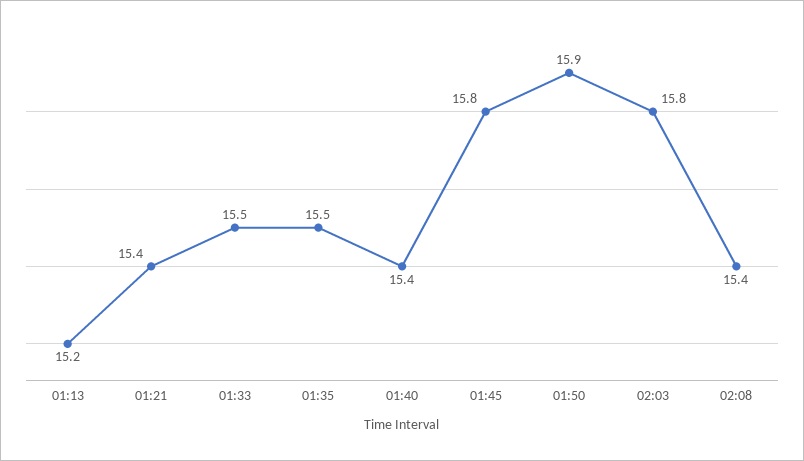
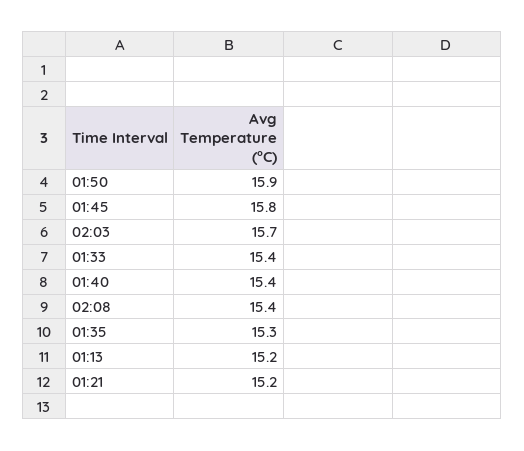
  {
    "01:13": 15.2,
-   "01:21": 15.4,
+   "01:21": 15.2,
-   "01:33": 15.5,
+   "01:33": 15.4,
-   "01:35": 15.5,
+   "01:35": 15.3,
    "01:40": 15.4,
    "01:45": 15.8,
    "01:50": 15.9,
-   "02:03": 15.8,
+   "02:03": 15.7,
    "02:08": 15.4
  }

